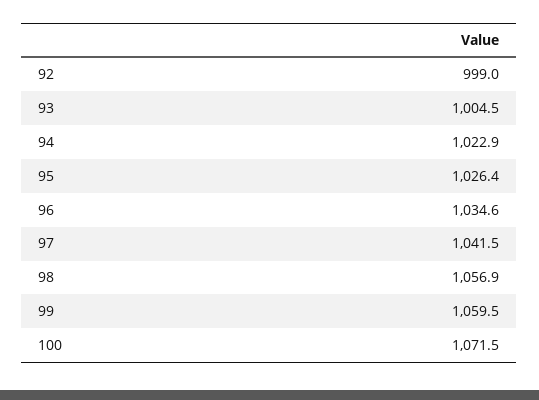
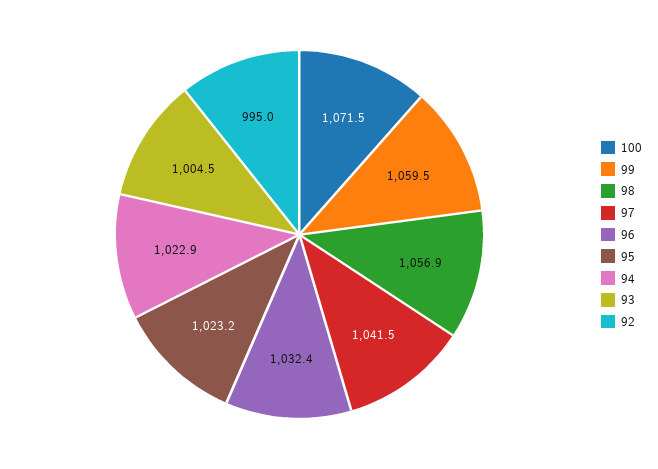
  {
-   "92": 999,
+   "92": 995,
    "93": 1004.5,
    "94": 1022.9,
-   "95": 1026.4,
+   "95": 1023.2,
-   "96": 1034.6,
+   "96": 1032.4,
    "97": 1041.5,
    "98": 1056.9,
    "99": 1059.5,
    "100": 1071.5
  }

